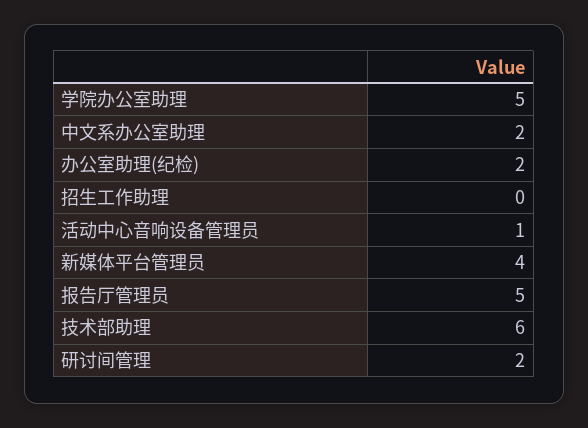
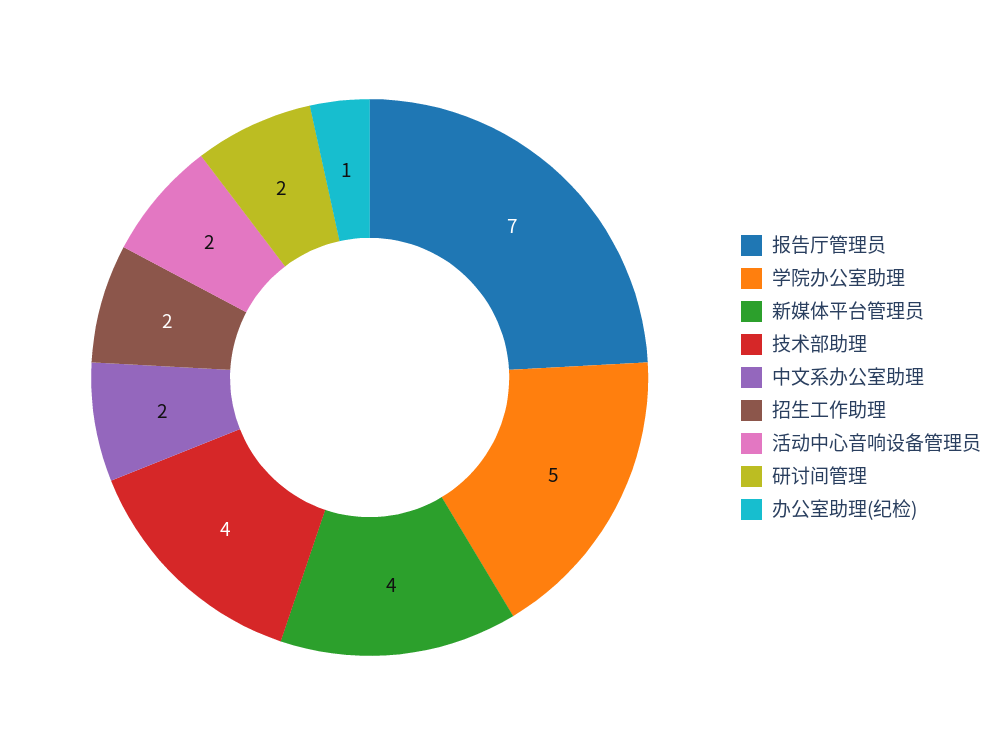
  {
    "学院办公室助理": 5,
    "中文系办公室助理": 2,
-   "办公室助理(纪检)": 2,
+   "办公室助理(纪检)": 1,
-   "招生工作助理": 0,
+   "招生工作助理": 2,
-   "活动中心音响设备管理员": 1,
+   "活动中心音响设备管理员": 2,
    "新媒体平台管理员": 4,
-   "报告厅管理员": 5,
+   "报告厅管理员": 7,
-   "技术部助理": 6,
+   "技术部助理": 4,
    "研讨间管理": 2
  }

